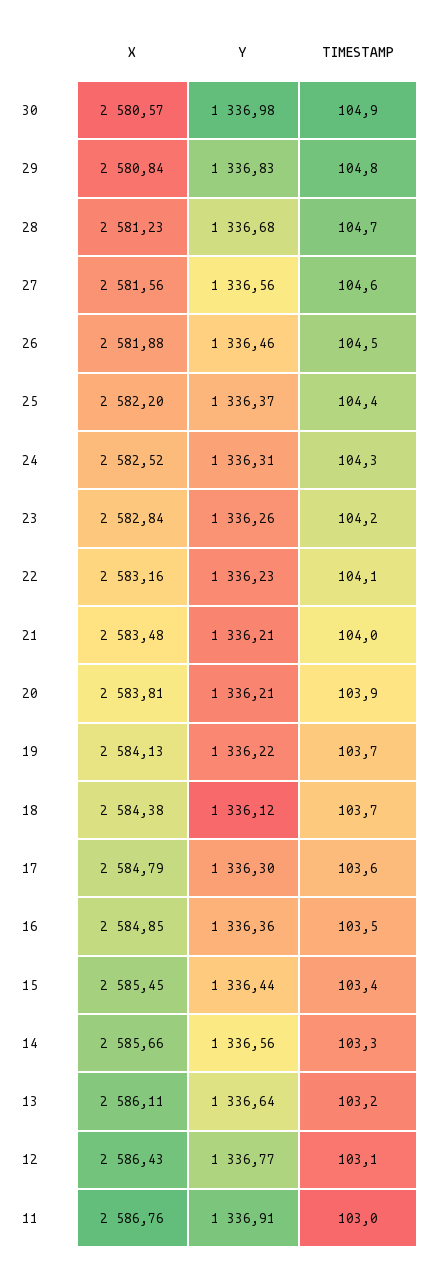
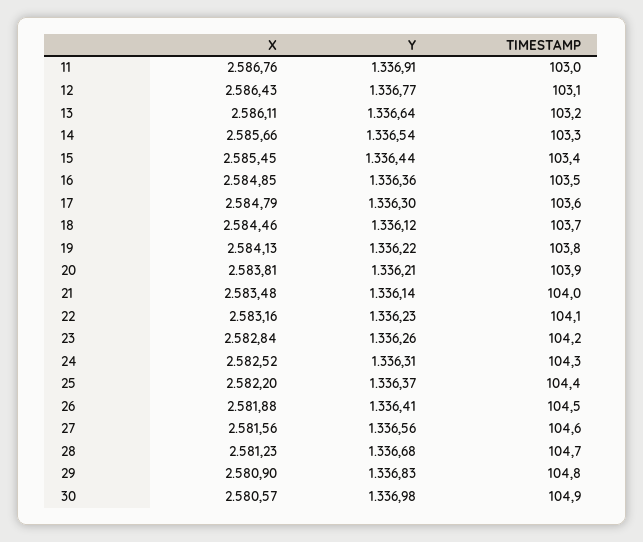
  {
    "X": {
      "30": 2580.57,
-     "29": 2580.84,
+     "29": 2580.9,
      "28": 2581.23,
      "27": 2581.56,
      "26": 2581.88,
      "25": 2582.2,
      "24": 2582.52,
      "23": 2582.84,
      "22": 2583.16,
      "21": 2583.48,
      "20": 2583.81,
      "19": 2584.13,
-     "18": 2584.38,
+     "18": 2584.46,
      "17": 2584.79,
      "16": 2584.85,
      "15": 2585.45,
      "14": 2585.66,
      "13": 2586.11,
      "12": 2586.43,
      "11": 2586.76
    },
    "Y": {
      "30": 1336.98,
      "29": 1336.83,
      "28": 1336.68,
      "27": 1336.56,
-     "26": 1336.46,
+     "26": 1336.41,
      "25": 1336.37,
      "24": 1336.31,
      "23": 1336.26,
      "22": 1336.23,
-     "21": 1336.21,
+     "21": 1336.14,
      "20": 1336.21,
      "19": 1336.22,
      "18": 1336.12,
      "17": 1336.3,
      "16": 1336.36,
      "15": 1336.44,
-     "14": 1336.56,
+     "14": 1336.54,
      "13": 1336.64,
      "12": 1336.77,
      "11": 1336.91
    },
    "TIMESTAMP": {
      "30": 104.9,
      "29": 104.8,
      "28": 104.7,
      "27": 104.6,
      "26": 104.5,
      "25": 104.4,
      "24": 104.3,
      "23": 104.2,
      "22": 104.1,
      "21": 104,
      "20": 103.9,
-     "19": 103.7,
+     "19": 103.8,
      "18": 103.7,
      "17": 103.6,
      "16": 103.5,
      "15": 103.4,
      "14": 103.3,
      "13": 103.2,
      "12": 103.1,
      "11": 103
    }
  }

